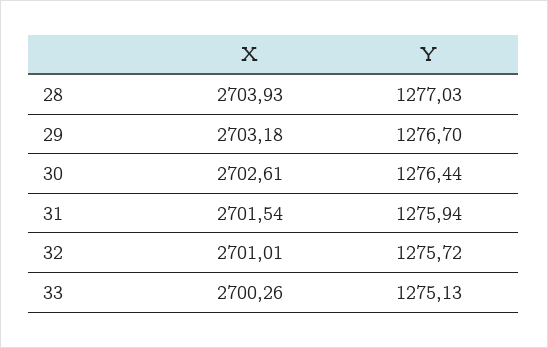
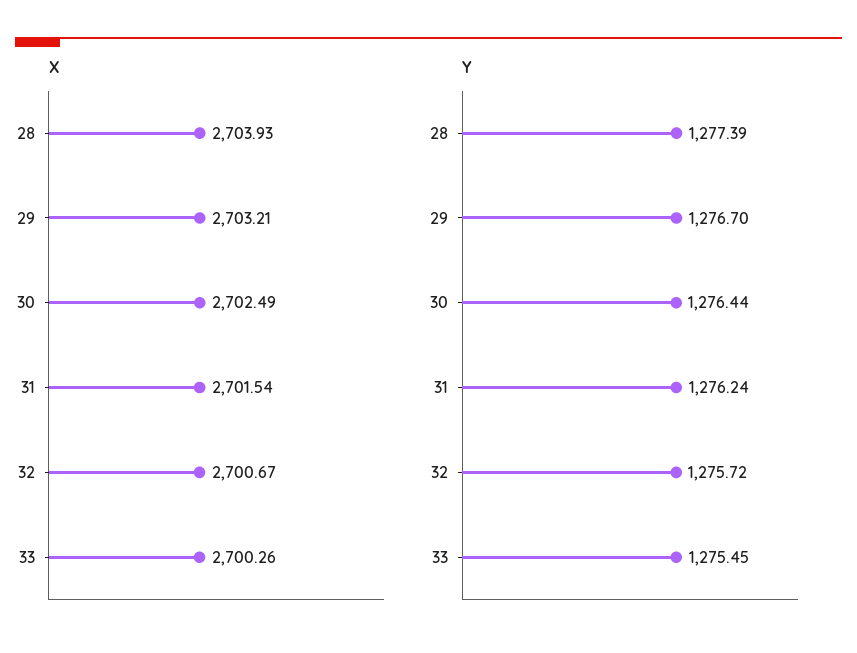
  {
    "X": {
      "28": 2703.93,
-     "29": 2703.18,
+     "29": 2703.21,
-     "30": 2702.61,
+     "30": 2702.49,
      "31": 2701.54,
-     "32": 2701.01,
+     "32": 2700.67,
      "33": 2700.26
    },
    "Y": {
-     "28": 1277.03,
+     "28": 1277.39,
      "29": 1276.7,
      "30": 1276.44,
-     "31": 1275.94,
+     "31": 1276.24,
      "32": 1275.72,
-     "33": 1275.13
+     "33": 1275.45
    }
  }

